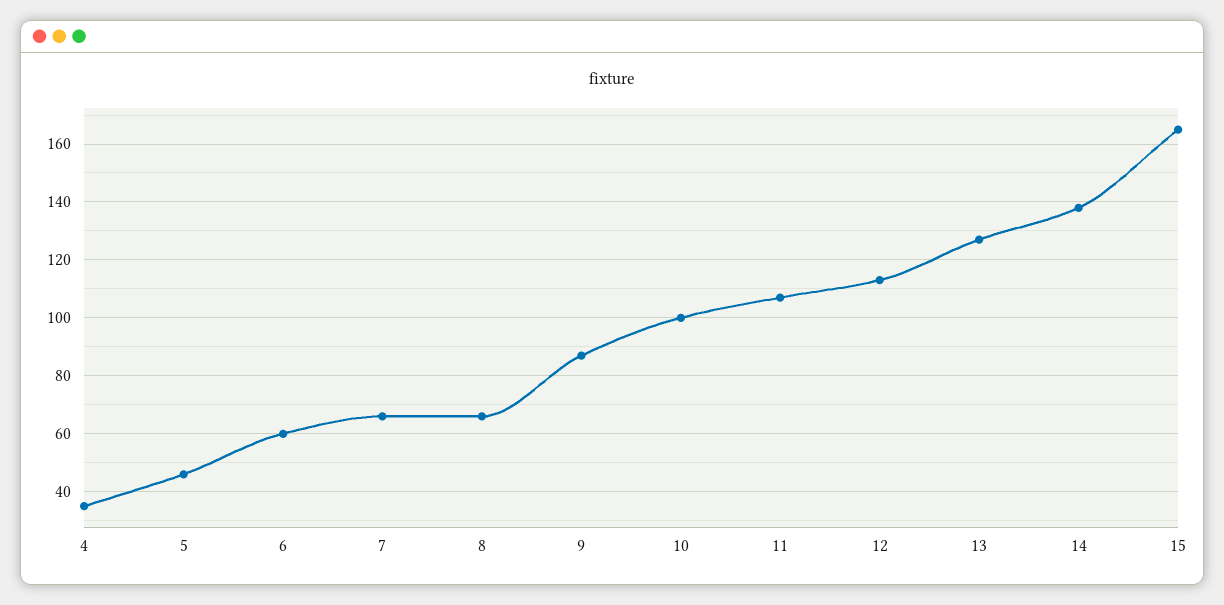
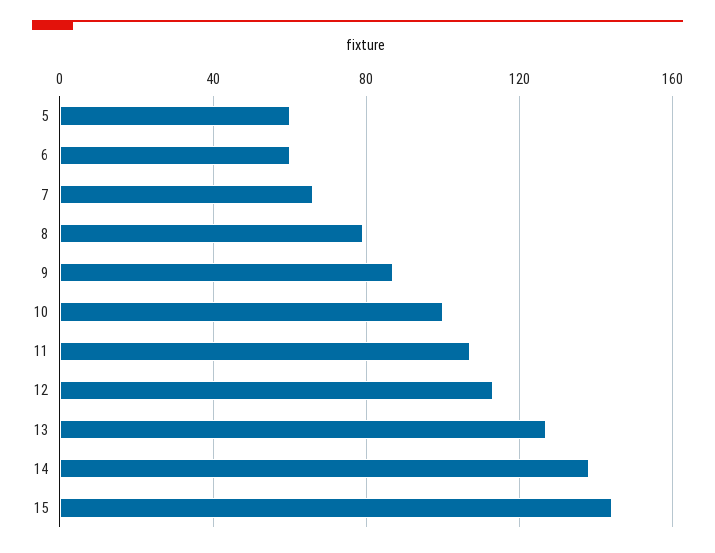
  {
-   "4": 35,
-   "5": 45,
+   "5": 60,
    "6": 60,
    "7": 65,
-   "8": 65,
+   "8": 80,
    "9": 85,
    "10": 100,
    "11": 105,
    "12": 115,
    "13": 125,
    "14": 140,
-   "15": 165
+   "15": 145
  }

